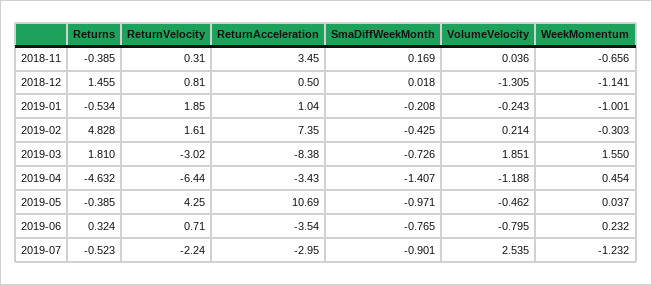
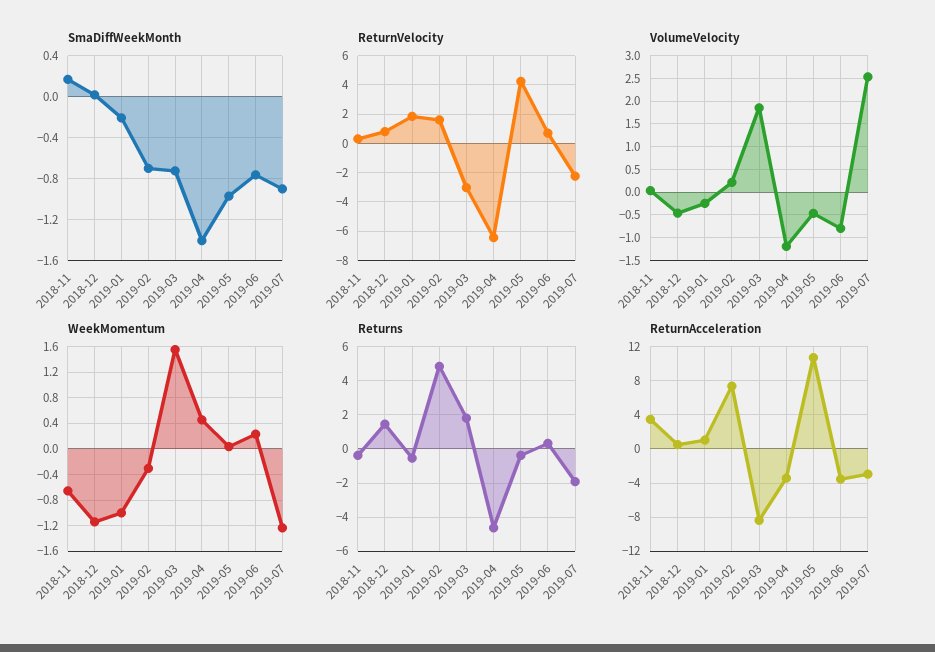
  {
    "Returns": {
      "2018-11": -0.385,
      "2018-12": 1.455,
      "2019-01": -0.534,
      "2019-02": 4.828,
      "2019-03": 1.81,
      "2019-04": -4.632,
      "2019-05": -0.385,
      "2019-06": 0.324,
-     "2019-07": -0.523
+     "2019-07": -2
    },
    "ReturnVelocity": {
      "2018-11": 0.31,
      "2018-12": 0.81,
      "2019-01": 1.85,
      "2019-02": 1.61,
      "2019-03": -3.02,
      "2019-04": -6.44,
      "2019-05": 4.25,
      "2019-06": 0.71,
      "2019-07": -2.24
    },
    "ReturnAcceleration": {
      "2018-11": 3.45,
      "2018-12": 0.5,
      "2019-01": 1.04,
      "2019-02": 7.35,
      "2019-03": -8.38,
      "2019-04": -3.43,
      "2019-05": 10.69,
      "2019-06": -3.54,
      "2019-07": -2.95
    },
    "SmaDiffWeekMonth": {
      "2018-11": 0.169,
      "2018-12": 0.018,
      "2019-01": -0.208,
-     "2019-02": -0.425,
+     "2019-02": -0.7,
      "2019-03": -0.726,
      "2019-04": -1.407,
      "2019-05": -0.971,
      "2019-06": -0.765,
      "2019-07": -0.901
    },
    "VolumeVelocity": {
      "2018-11": 0.036,
-     "2018-12": -1.305,
+     "2018-12": -0.5,
      "2019-01": -0.243,
      "2019-02": 0.214,
      "2019-03": 1.851,
      "2019-04": -1.188,
      "2019-05": -0.462,
      "2019-06": -0.795,
      "2019-07": 2.535
    },
    "WeekMomentum": {
      "2018-11": -0.656,
      "2018-12": -1.141,
      "2019-01": -1.001,
      "2019-02": -0.303,
      "2019-03": 1.55,
      "2019-04": 0.454,
      "2019-05": 0.037,
      "2019-06": 0.232,
      "2019-07": -1.232
    }
  }

